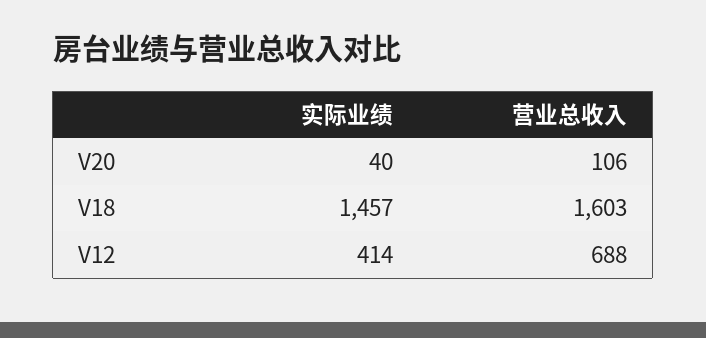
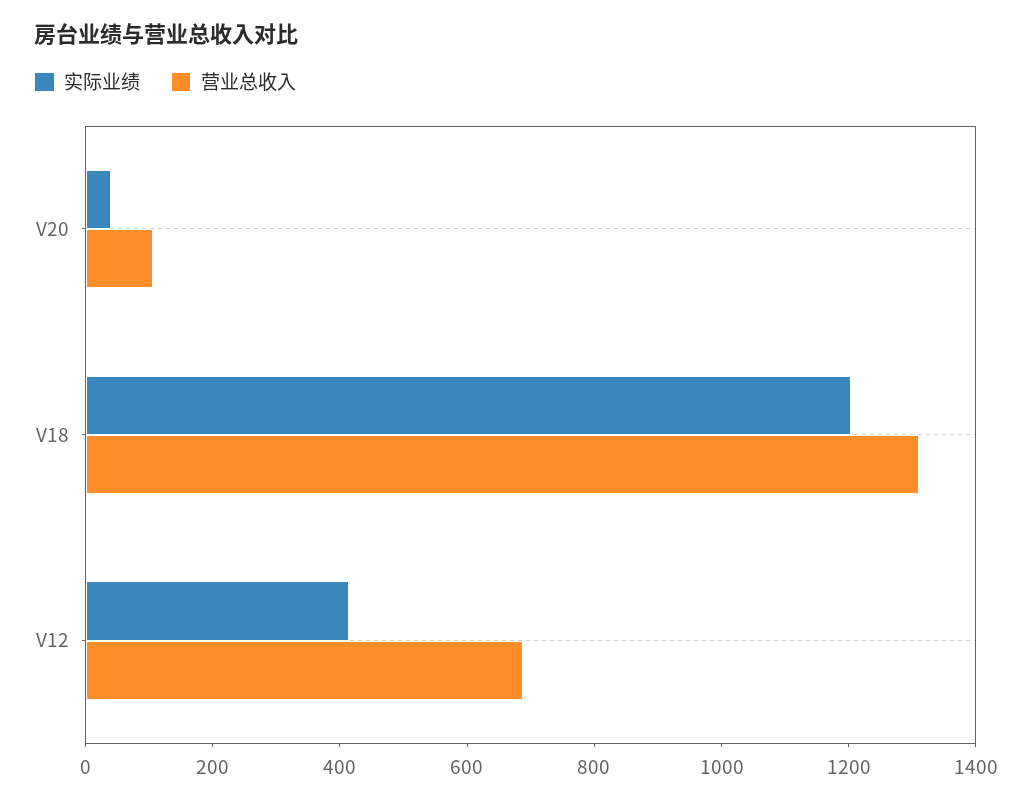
  {
    "实际业绩": {
      "V20": 40,
-     "V18": 1457,
+     "V18": 1200,
      "V12": 414
    },
    "营业总收入": {
      "V20": 106,
-     "V18": 1603,
+     "V18": 1300,
      "V12": 688
    }
  }

